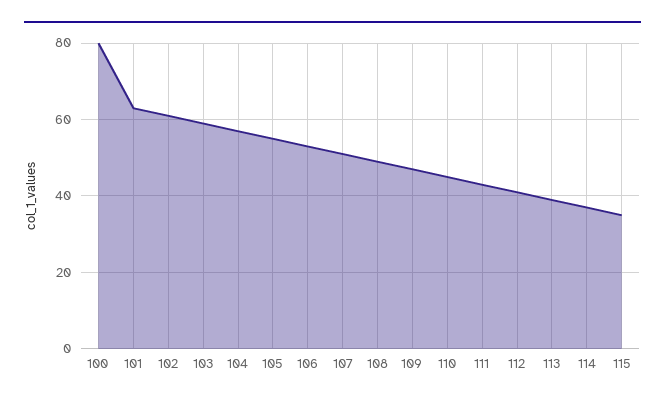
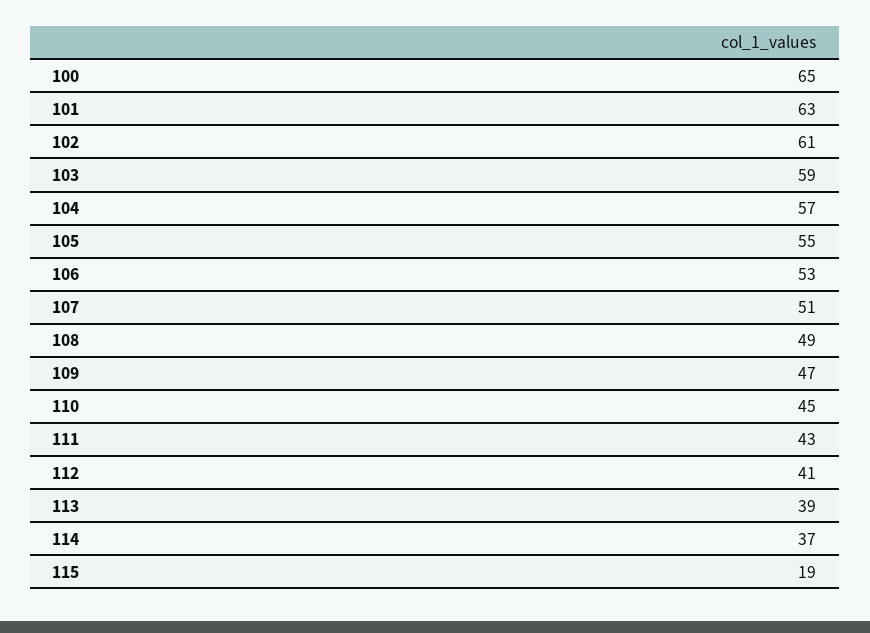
  {
-   "100": 80,
+   "100": 65,
    "101": 63,
    "102": 61,
    "103": 59,
    "104": 57,
    "105": 55,
    "106": 53,
    "107": 51,
    "108": 49,
    "109": 47,
    "110": 45,
    "111": 43,
    "112": 41,
    "113": 39,
    "114": 37,
-   "115": 35
+   "115": 19
  }

